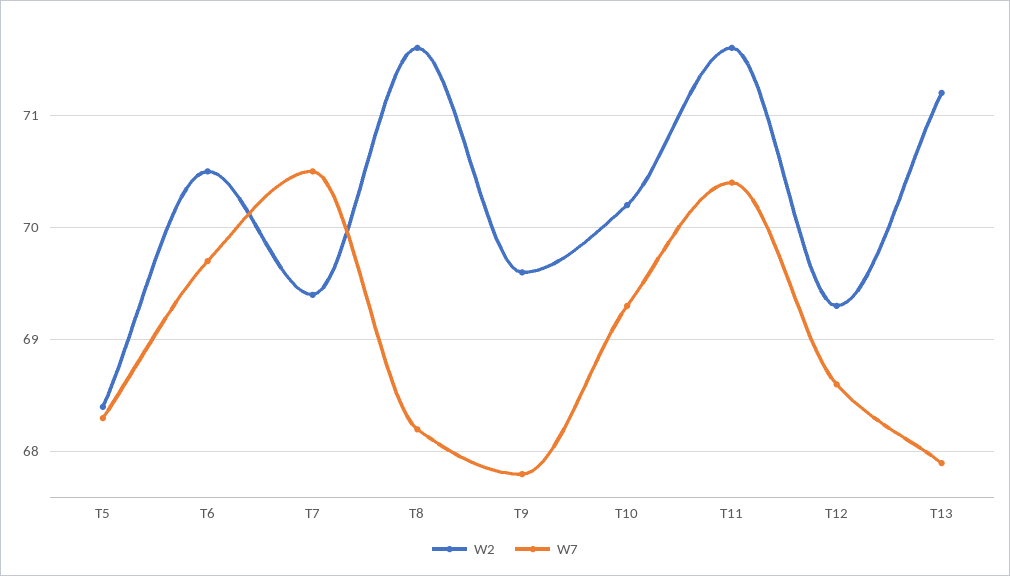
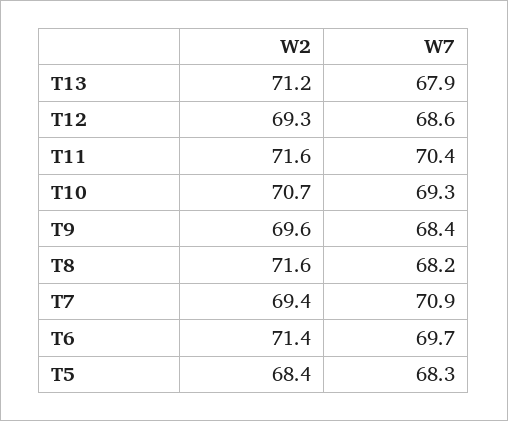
  {
    "W2": {
      "T5": 68.4,
-     "T6": 70.5,
+     "T6": 71.4,
      "T7": 69.4,
      "T8": 71.6,
      "T9": 69.6,
-     "T10": 70.2,
+     "T10": 70.7,
      "T11": 71.6,
      "T12": 69.3,
      "T13": 71.2
    },
    "W7": {
      "T5": 68.3,
      "T6": 69.7,
-     "T7": 70.5,
+     "T7": 70.9,
      "T8": 68.2,
-     "T9": 67.8,
+     "T9": 68.4,
      "T10": 69.3,
      "T11": 70.4,
      "T12": 68.6,
      "T13": 67.9
    }
  }

